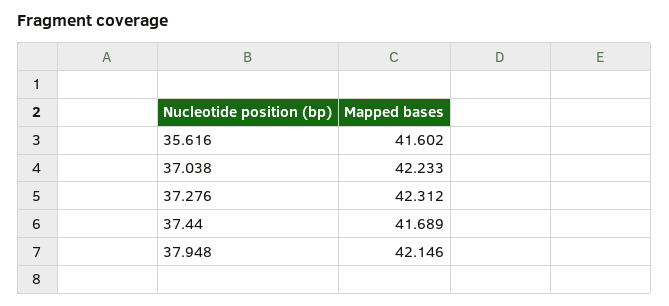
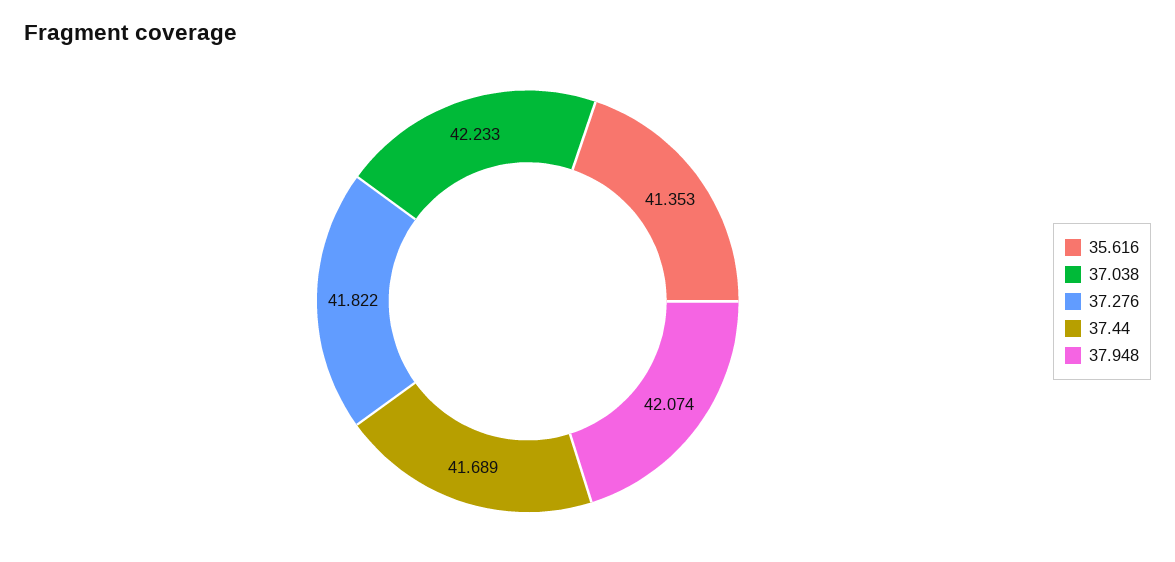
  {
-   "35.616": 41.602,
+   "35.616": 41.353,
    "37.038": 42.233,
-   "37.276": 42.312,
+   "37.276": 41.822,
    "37.44": 41.689,
-   "37.948": 42.146
+   "37.948": 42.074
  }

